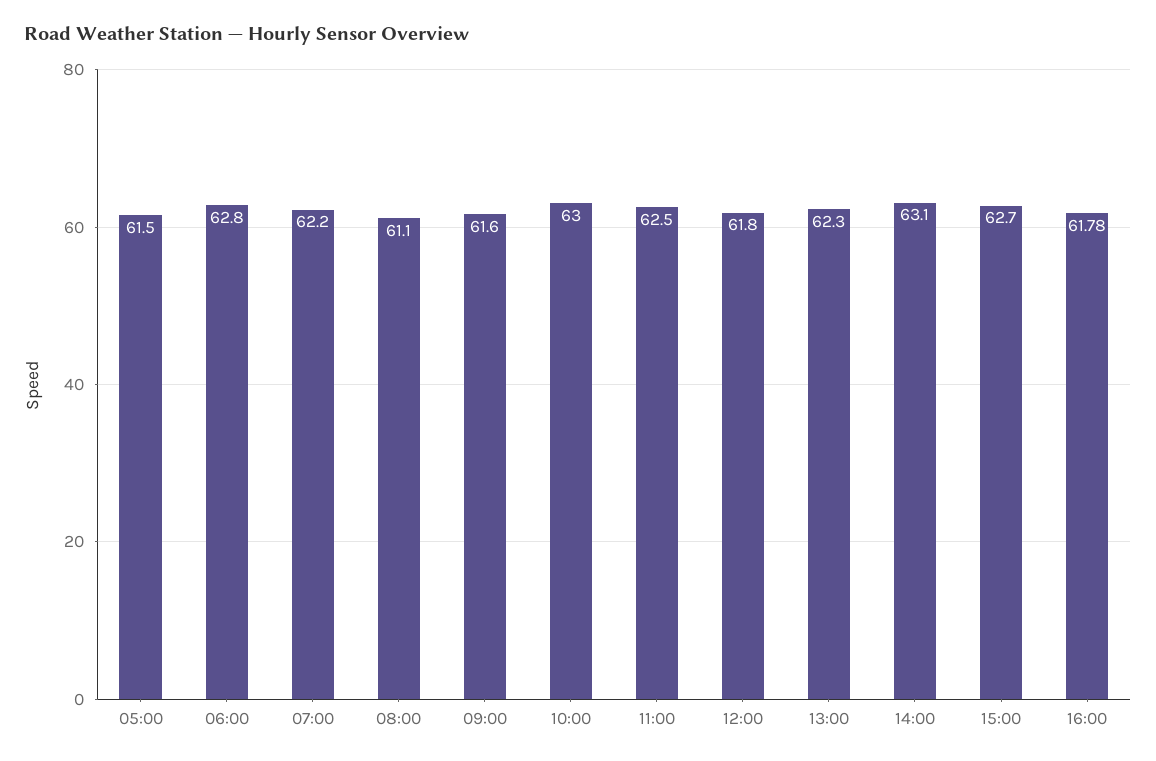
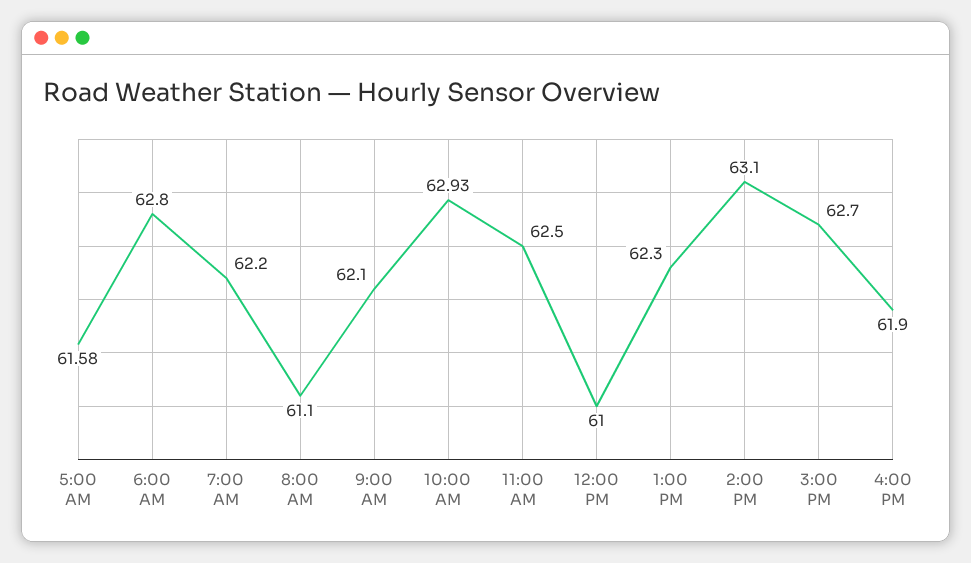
  {
-   "05:00": 61.5,
+   "05:00": 61.58,
    "06:00": 62.8,
    "07:00": 62.2,
    "08:00": 61.1,
-   "09:00": 61.6,
+   "09:00": 62.1,
-   "10:00": 63,
+   "10:00": 62.93,
    "11:00": 62.5,
-   "12:00": 61.8,
+   "12:00": 61,
    "13:00": 62.3,
    "14:00": 63.1,
    "15:00": 62.7,
-   "16:00": 61.78
+   "16:00": 61.9
  }

